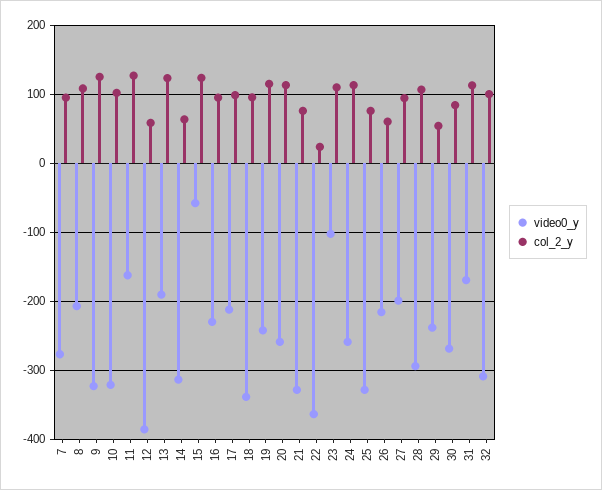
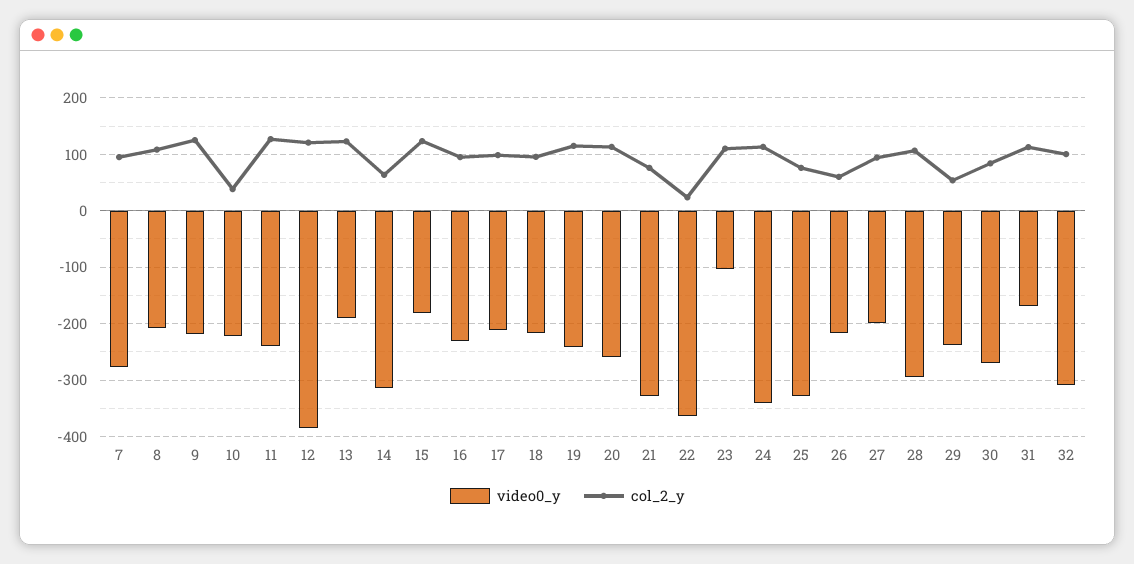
  {
    "video0_y": {
      "7": -280,
      "8": -210,
-     "9": -320,
+     "9": -220,
-     "10": -320,
+     "10": -220,
-     "11": -160,
+     "11": -240,
      "12": -390,
      "13": -190,
      "14": -310,
-     "15": -60,
+     "15": -180,
      "16": -230,
      "17": -210,
-     "18": -340,
+     "18": -220,
      "19": -240,
      "20": -260,
      "21": -330,
      "22": -360,
      "23": -100,
-     "24": -260,
+     "24": -340,
      "25": -330,
      "26": -220,
      "27": -200,
      "28": -290,
      "29": -240,
      "30": -270,
      "31": -170,
      "32": -310
    },
    "col_2_y": {
      "7": 100,
      "8": 110,
      "9": 130,
-     "10": 100,
+     "10": 40,
      "11": 130,
-     "12": 60,
+     "12": 120,
      "13": 120,
      "14": 60,
      "15": 120,
      "16": 100,
      "17": 100,
      "18": 100,
      "19": 110,
      "20": 110,
      "21": 80,
      "22": 20,
      "23": 110,
      "24": 110,
      "25": 80,
      "26": 60,
      "27": 90,
      "28": 110,
      "29": 50,
      "30": 80,
      "31": 110,
      "32": 100
    }
  }

